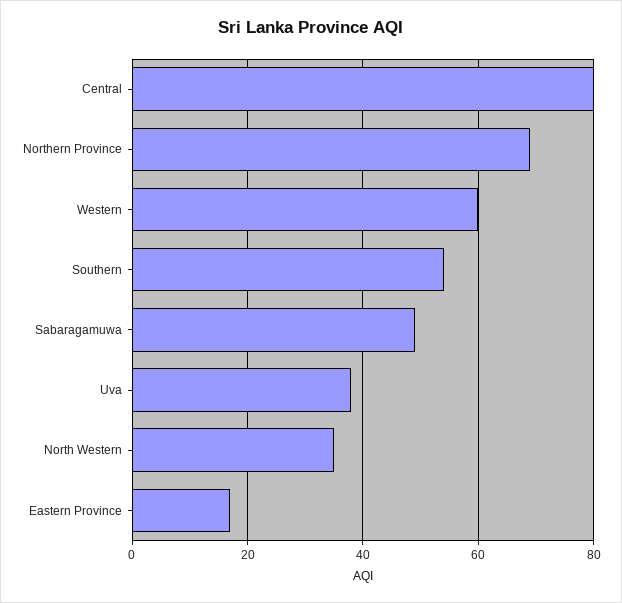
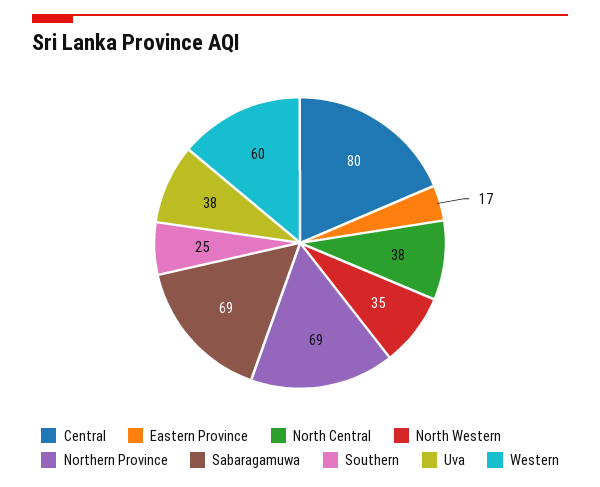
  {
    "Central": 80,
    "Northern Province": 69,
    "Western": 60,
-   "Southern": 55,
+   "Southern": 25,
-   "Sabaragamuwa": 50,
+   "Sabaragamuwa": 69,
    "Uva": 38,
    "North Western": 35,
-   "Eastern Province": 17
+   "Eastern Province": 17,
+   "North Central": 38
  }

